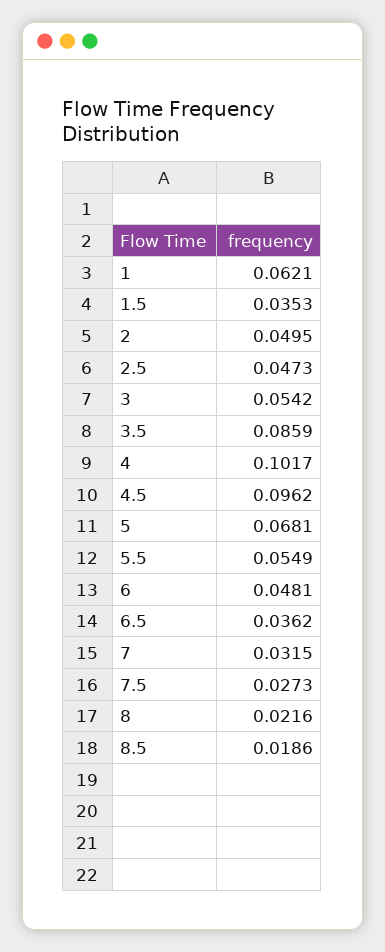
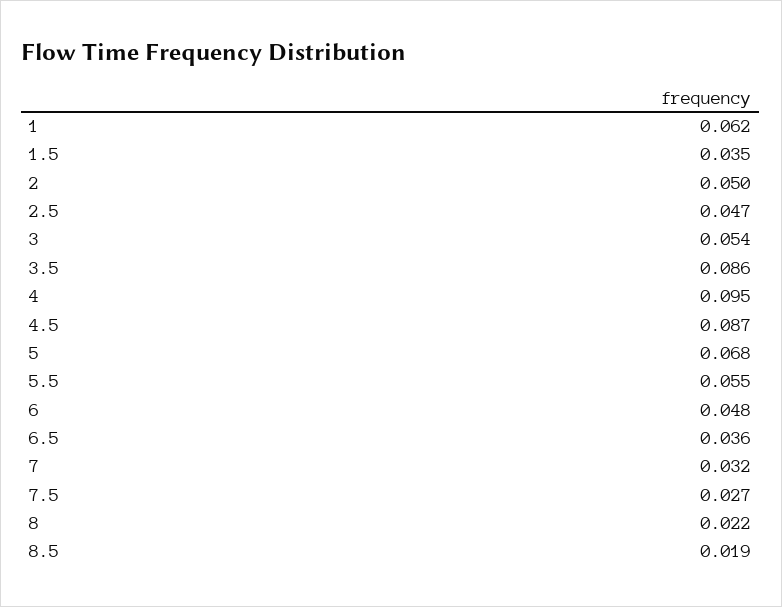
  {
    "1": 0.0621,
    "1.5": 0.0353,
    "2": 0.0495,
    "2.5": 0.0473,
    "3": 0.0542,
    "3.5": 0.0859,
-   "4": 0.1017,
+   "4": 0.095,
-   "4.5": 0.0962,
+   "4.5": 0.087,
    "5": 0.0681,
    "5.5": 0.0549,
    "6": 0.0481,
    "6.5": 0.0362,
    "7": 0.0315,
    "7.5": 0.0273,
    "8": 0.0216,
    "8.5": 0.0186
  }

